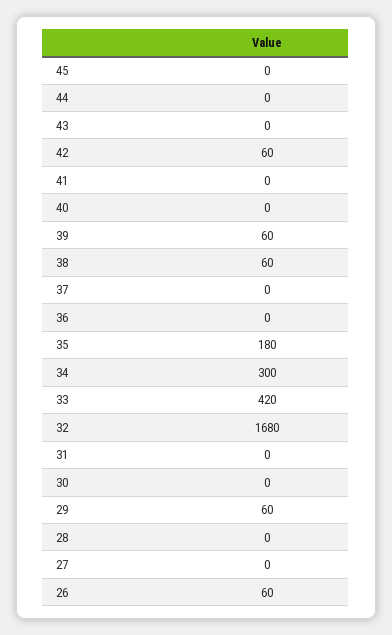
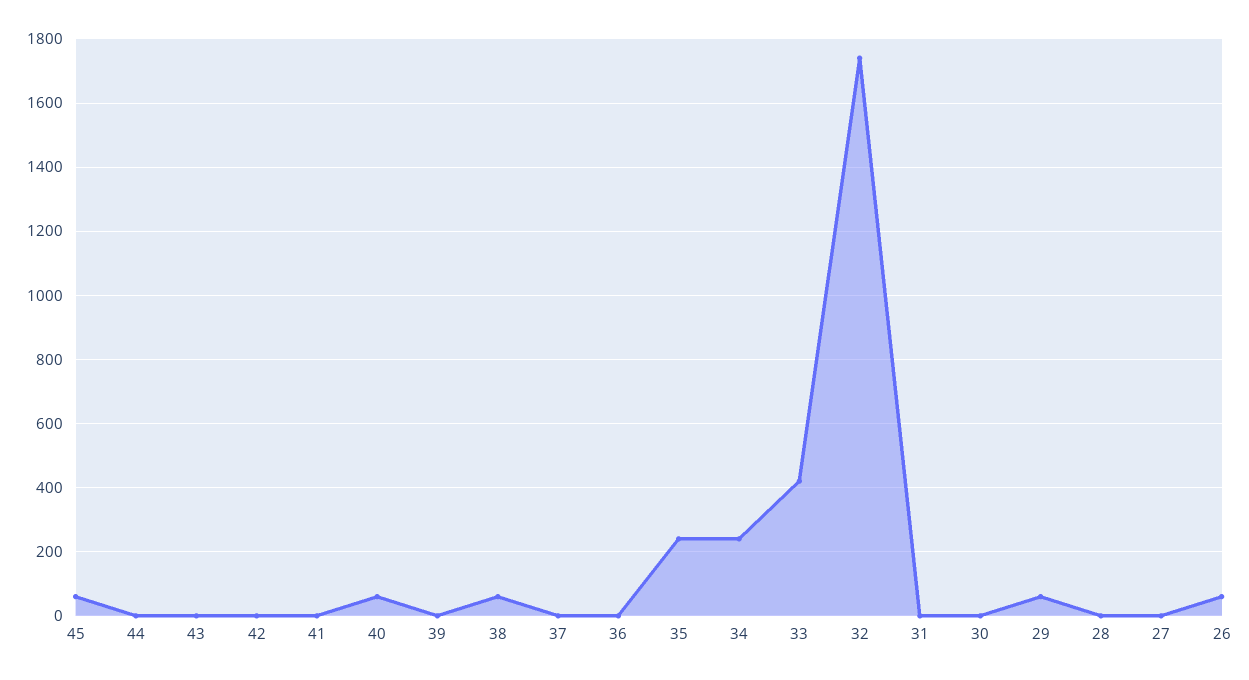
  {
-   "45": 0,
+   "45": 60,
    "44": 0,
    "43": 0,
-   "42": 60,
+   "42": 0,
    "41": 0,
-   "40": 0,
+   "40": 60,
-   "39": 60,
+   "39": 0,
    "38": 60,
    "37": 0,
    "36": 0,
-   "35": 180,
+   "35": 240,
-   "34": 300,
+   "34": 240,
    "33": 420,
-   "32": 1680,
+   "32": 1740,
    "31": 0,
    "30": 0,
    "29": 60,
    "28": 0,
    "27": 0,
    "26": 60
  }

